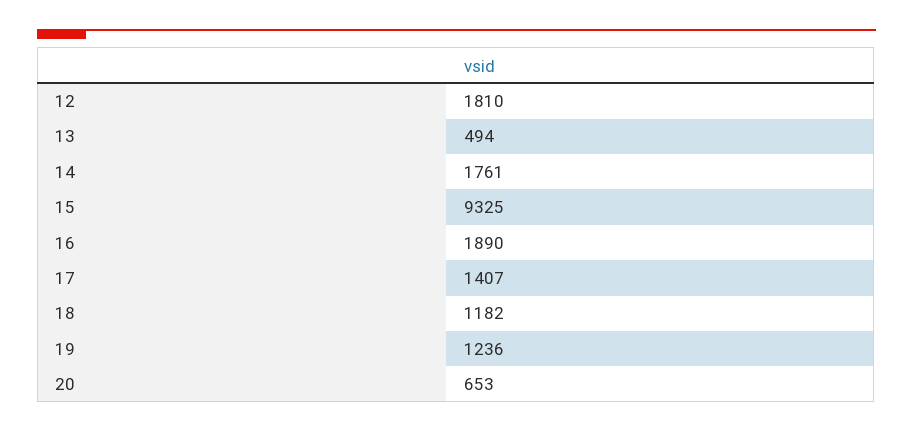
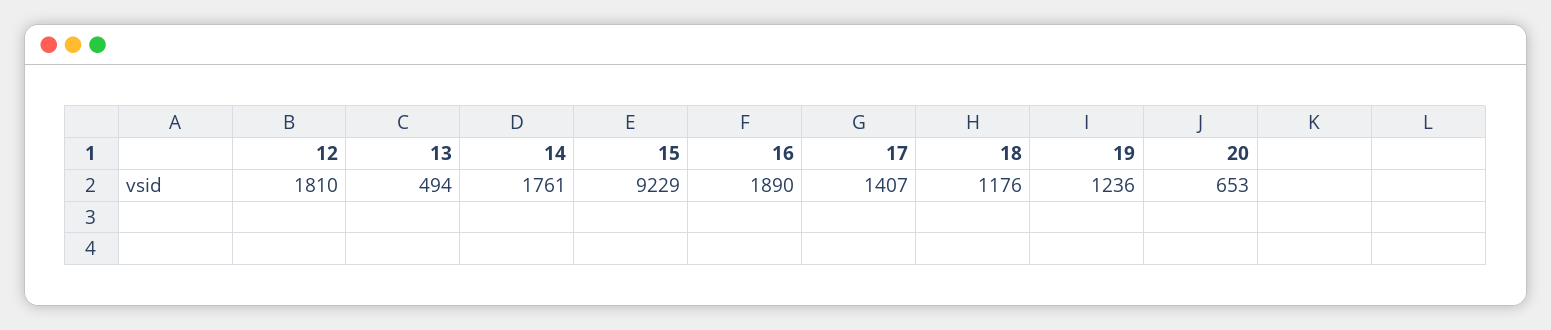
  {
    "12": 1810,
    "13": 494,
    "14": 1761,
-   "15": 9325,
+   "15": 9229,
    "16": 1890,
    "17": 1407,
-   "18": 1182,
+   "18": 1176,
    "19": 1236,
    "20": 653
  }

